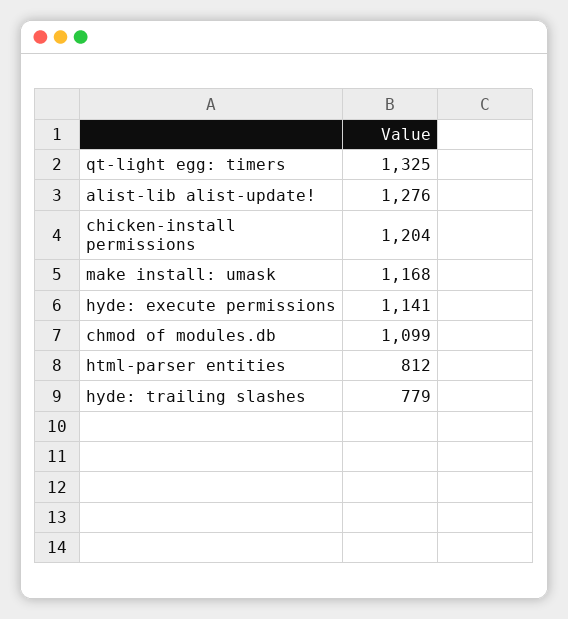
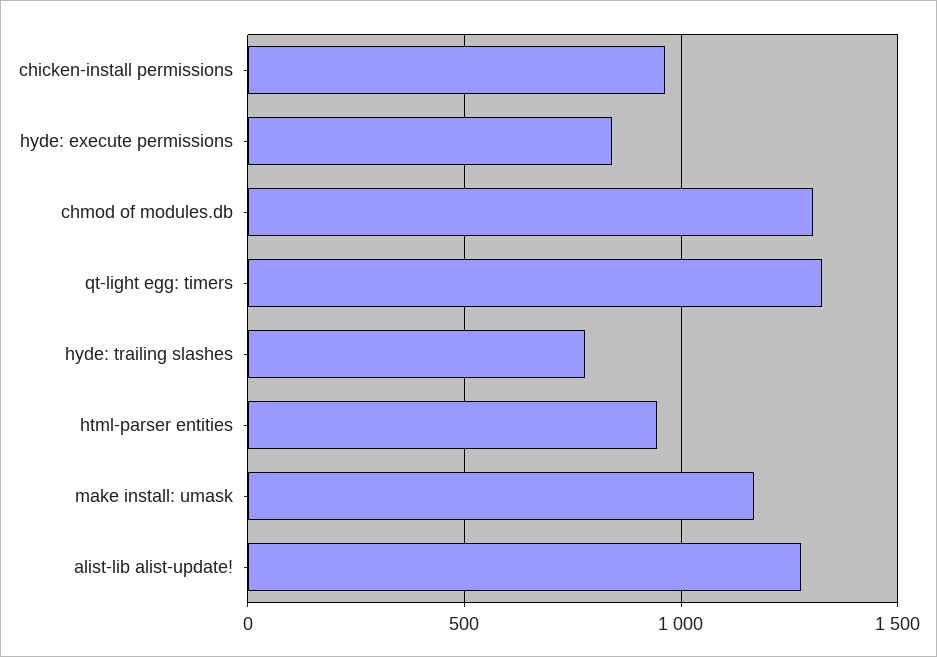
  {
    "qt-light egg: timers": 1325,
    "alist-lib alist-update!": 1276,
-   "chicken-install permissions": 1204,
+   "chicken-install permissions": 950,
    "make install: umask": 1168,
-   "hyde: execute permissions": 1141,
+   "hyde: execute permissions": 850,
-   "chmod of modules.db": 1099,
+   "chmod of modules.db": 1300,
-   "html-parser entities": 812,
+   "html-parser entities": 950,
    "hyde: trailing slashes": 779
  }

